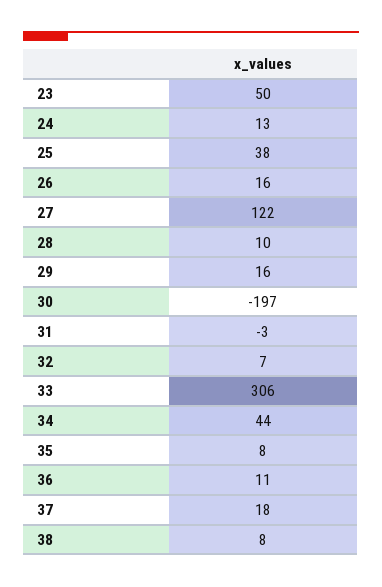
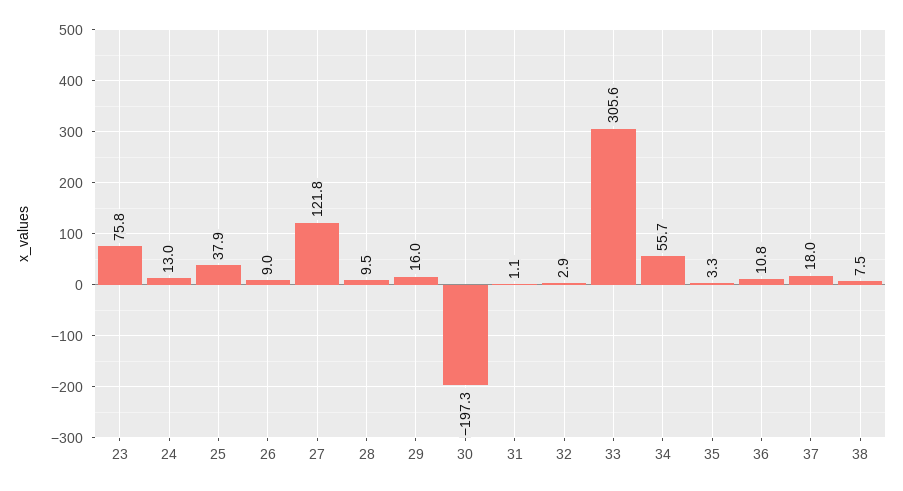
  {
-   "23": 50,
+   "23": 75.8,
    "24": 13,
    "25": 37.9,
-   "26": 16,
+   "26": 9,
    "27": 121.8,
    "28": 9.5,
    "29": 16,
    "30": -197.3,
-   "31": -3,
+   "31": 1.1,
-   "32": 7,
+   "32": 2.9,
    "33": 305.6,
-   "34": 44,
+   "34": 55.7,
-   "35": 8,
+   "35": 3.3,
    "36": 10.8,
    "37": 18,
    "38": 7.5
  }

